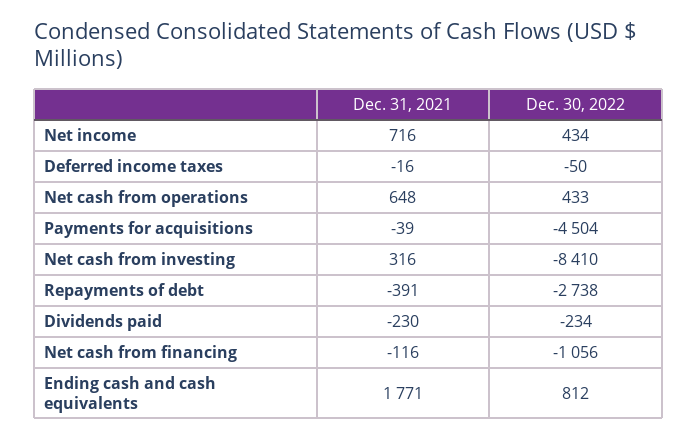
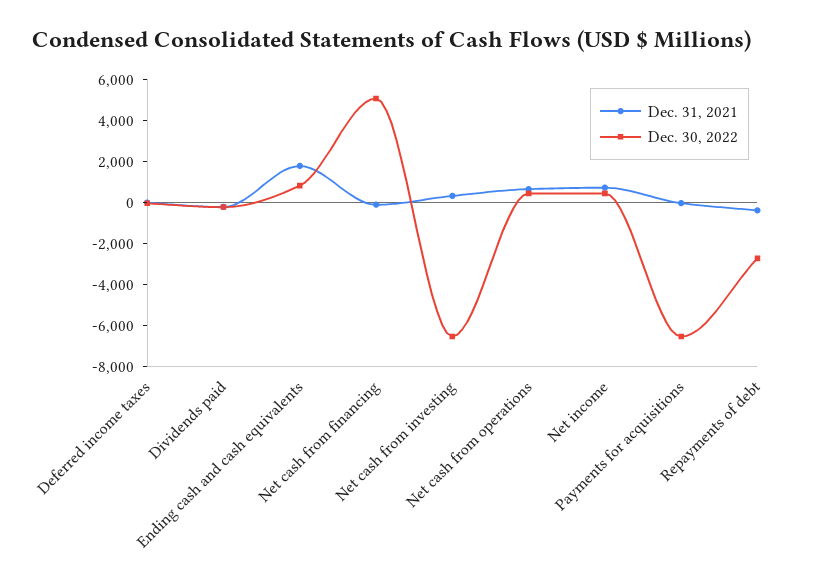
  {
    "Dec. 31, 2021": {
      "Net income": 716,
      "Deferred income taxes": -16,
      "Net cash from operations": 648,
      "Payments for acquisitions": -39,
      "Net cash from investing": 316,
      "Repayments of debt": -391,
      "Dividends paid": -230,
      "Net cash from financing": -116,
      "Ending cash and cash equivalents": 1771
    },
    "Dec. 30, 2022": {
      "Net income": 434,
      "Deferred income taxes": -50,
      "Net cash from operations": 433,
-     "Payments for acquisitions": -4504,
+     "Payments for acquisitions": -6500,
-     "Net cash from investing": -8410,
+     "Net cash from investing": -6500,
      "Repayments of debt": -2738,
      "Dividends paid": -234,
-     "Net cash from financing": -1056,
+     "Net cash from financing": 5000,
      "Ending cash and cash equivalents": 812
    }
  }

